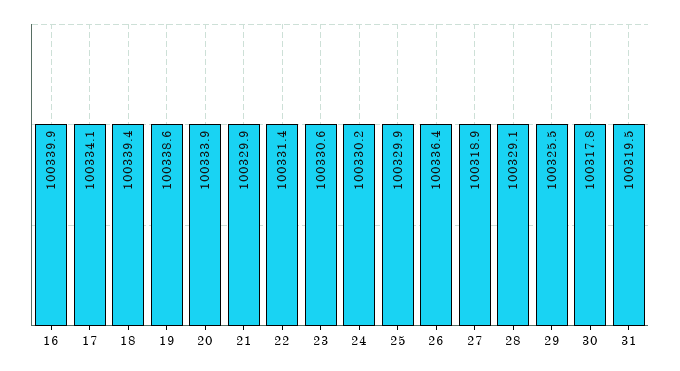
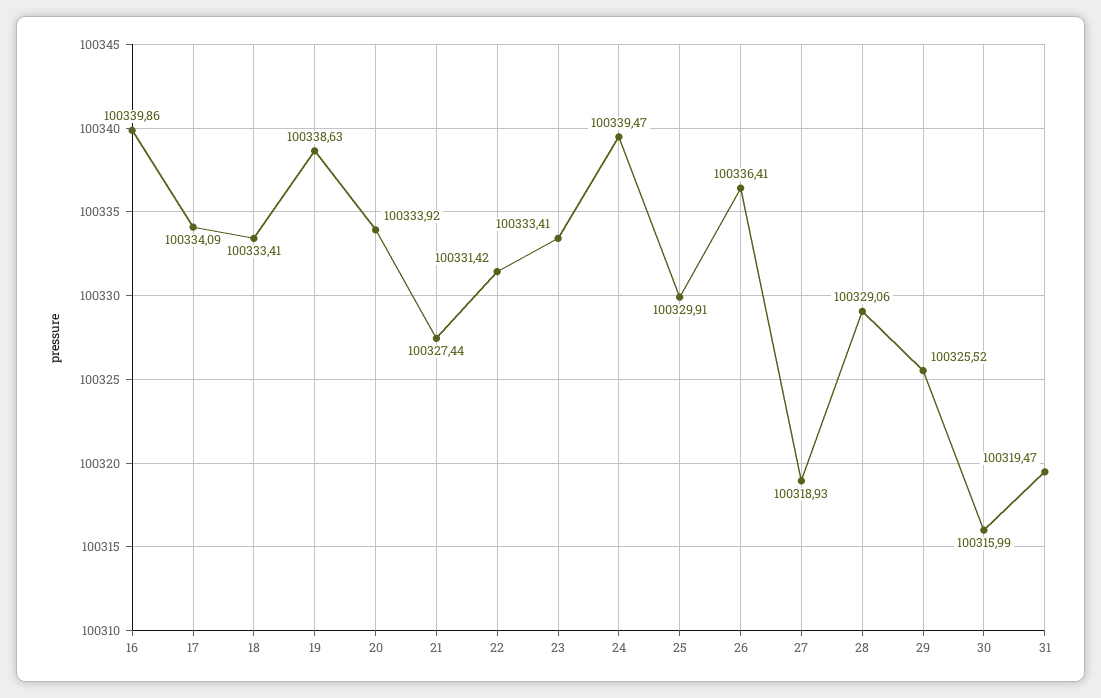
  {
    "16": 100339.86,
    "17": 100334.09,
-   "18": 100339.4,
+   "18": 100333.41,
    "19": 100338.63,
    "20": 100333.92,
-   "21": 100329.9,
+   "21": 100327.44,
    "22": 100331.42,
-   "23": 100330.6,
+   "23": 100333.41,
-   "24": 100330.2,
+   "24": 100339.47,
    "25": 100329.91,
    "26": 100336.41,
    "27": 100318.93,
    "28": 100329.06,
    "29": 100325.52,
-   "30": 100317.8,
+   "30": 100315.99,
    "31": 100319.47
  }

